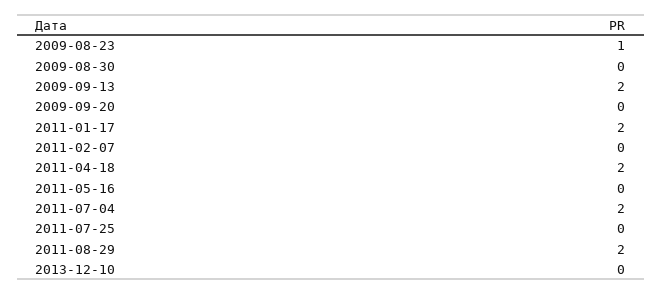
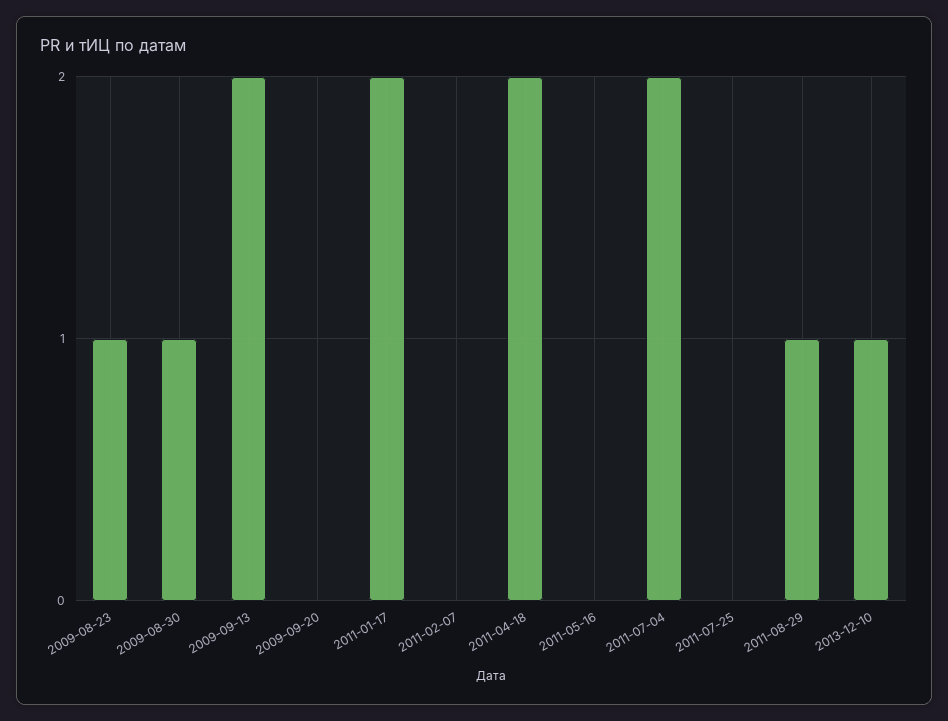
  {
    "2009-08-23": 1,
-   "2009-08-30": 0,
+   "2009-08-30": 1,
    "2009-09-13": 2,
    "2009-09-20": 0,
    "2011-01-17": 2,
    "2011-02-07": 0,
    "2011-04-18": 2,
    "2011-05-16": 0,
    "2011-07-04": 2,
    "2011-07-25": 0,
-   "2011-08-29": 2,
+   "2011-08-29": 1,
-   "2013-12-10": 0
+   "2013-12-10": 1
  }

